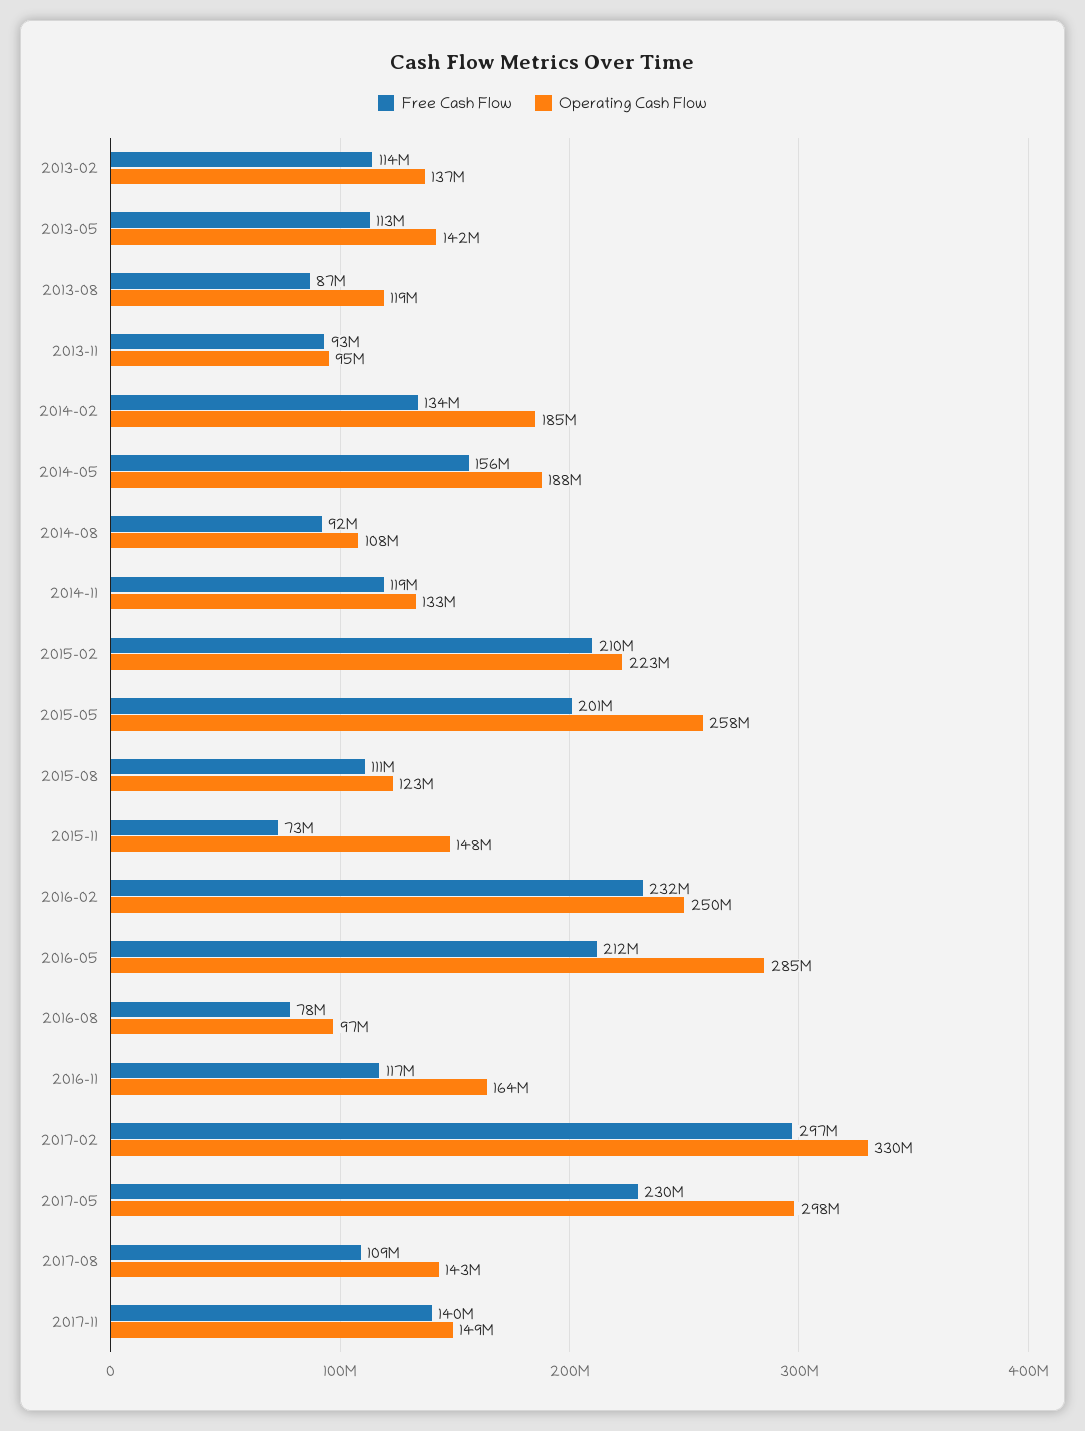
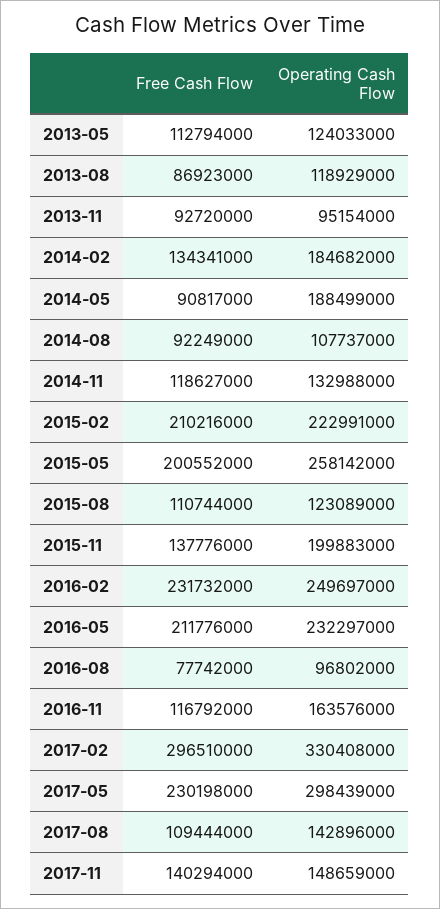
  {
    "Free Cash Flow": {
-     "2013-02": 114000000,
      "2013-05": 112794000,
      "2013-08": 86923000,
      "2013-11": 92720000,
      "2014-02": 134341000,
-     "2014-05": 156000000,
+     "2014-05": 90817000,
      "2014-08": 92249000,
      "2014-11": 118627000,
      "2015-02": 210216000,
      "2015-05": 200552000,
      "2015-08": 110744000,
-     "2015-11": 73000000,
+     "2015-11": 137776000,
      "2016-02": 231732000,
      "2016-05": 211776000,
      "2016-08": 77742000,
      "2016-11": 116792000,
      "2017-02": 296510000,
      "2017-05": 230198000,
      "2017-08": 109444000,
      "2017-11": 140294000
    },
    "Operating Cash Flow": {
-     "2013-02": 137000000,
-     "2013-05": 142000000,
+     "2013-05": 124033000,
      "2013-08": 118929000,
      "2013-11": 95154000,
      "2014-02": 184682000,
      "2014-05": 188499000,
      "2014-08": 107737000,
      "2014-11": 132988000,
      "2015-02": 222991000,
      "2015-05": 258142000,
      "2015-08": 123089000,
-     "2015-11": 148000000,
+     "2015-11": 199883000,
      "2016-02": 249697000,
-     "2016-05": 285000000,
+     "2016-05": 232297000,
      "2016-08": 96802000,
      "2016-11": 163576000,
      "2017-02": 330408000,
      "2017-05": 298439000,
      "2017-08": 142896000,
      "2017-11": 148659000
    }
  }

